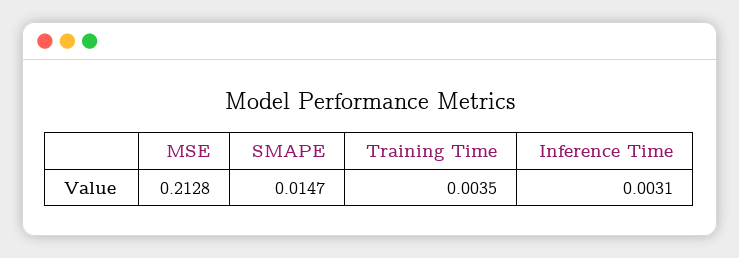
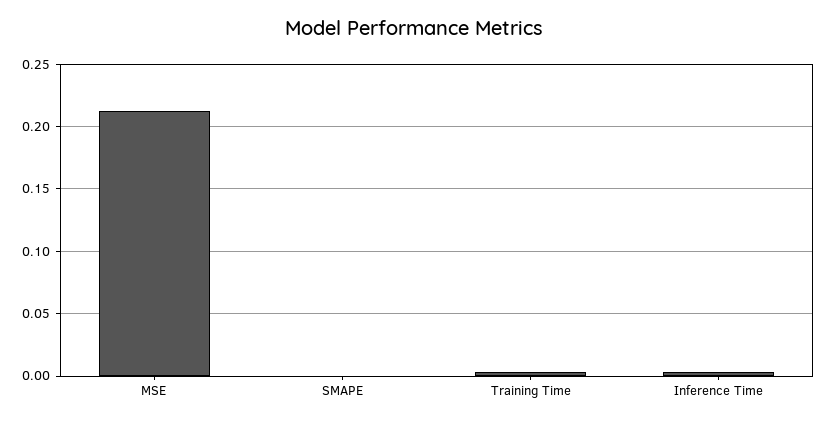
  {
    "MSE": 0.2128,
-   "SMAPE": 0.0147,
+   "SMAPE": 0,
    "Training Time": 0.0035,
    "Inference Time": 0.0031
  }

